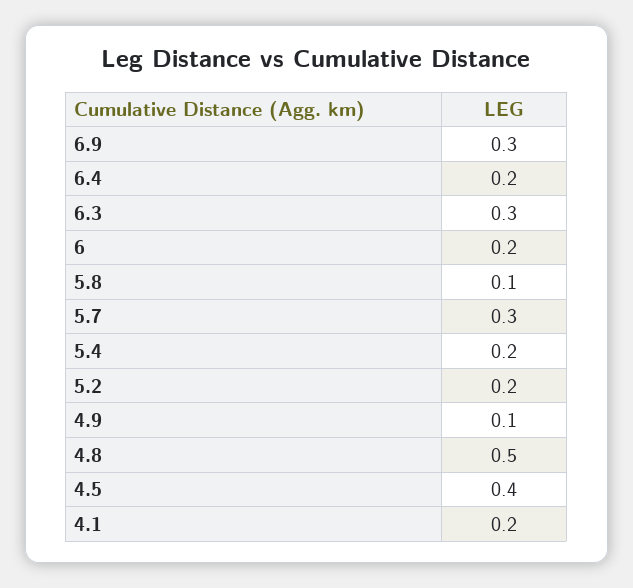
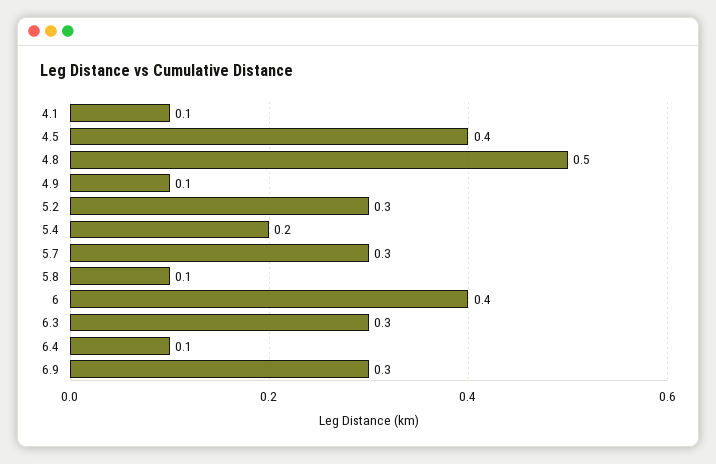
  {
    "6.9": 0.3,
-   "6.4": 0.2,
+   "6.4": 0.1,
    "6.3": 0.3,
-   "6": 0.2,
+   "6": 0.4,
    "5.8": 0.1,
    "5.7": 0.3,
    "5.4": 0.2,
-   "5.2": 0.2,
+   "5.2": 0.3,
    "4.9": 0.1,
    "4.8": 0.5,
    "4.5": 0.4,
-   "4.1": 0.2
+   "4.1": 0.1
  }

